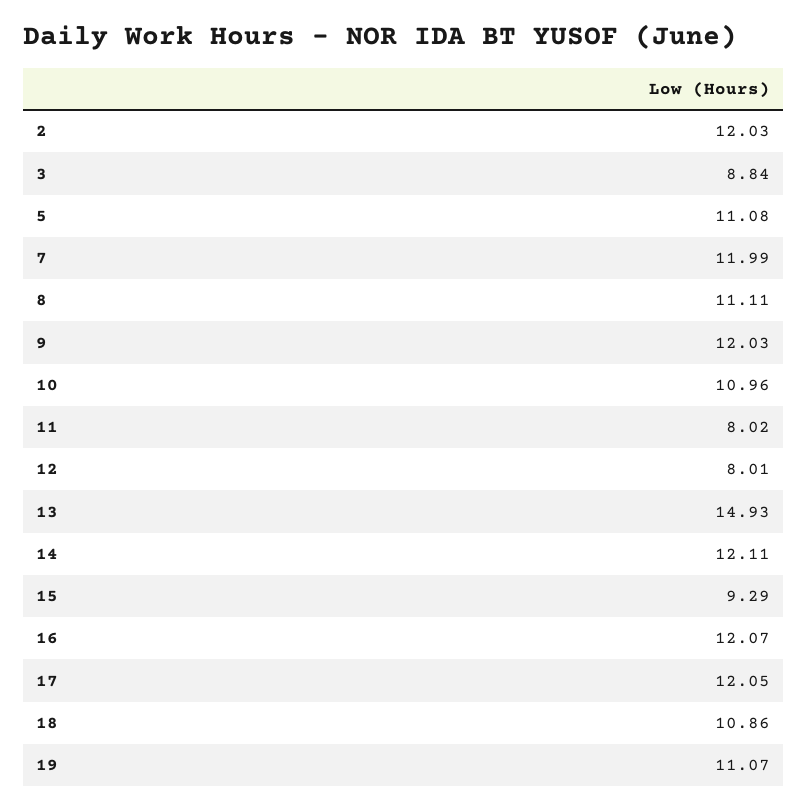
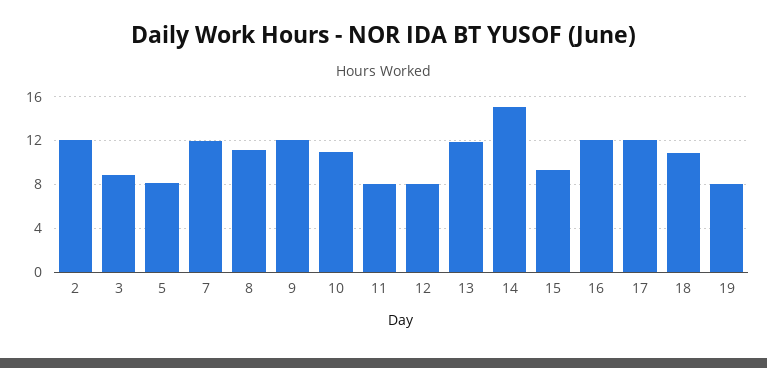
  {
    "2": 12.03,
    "3": 8.84,
-   "5": 11.08,
+   "5": 8,
    "7": 11.99,
    "8": 11.11,
    "9": 12.03,
    "10": 10.96,
    "11": 8.02,
    "12": 8.01,
-   "13": 14.93,
+   "13": 12,
-   "14": 12.11,
+   "14": 15,
    "15": 9.29,
    "16": 12.07,
    "17": 12.05,
    "18": 10.86,
-   "19": 11.07
+   "19": 8
  }

